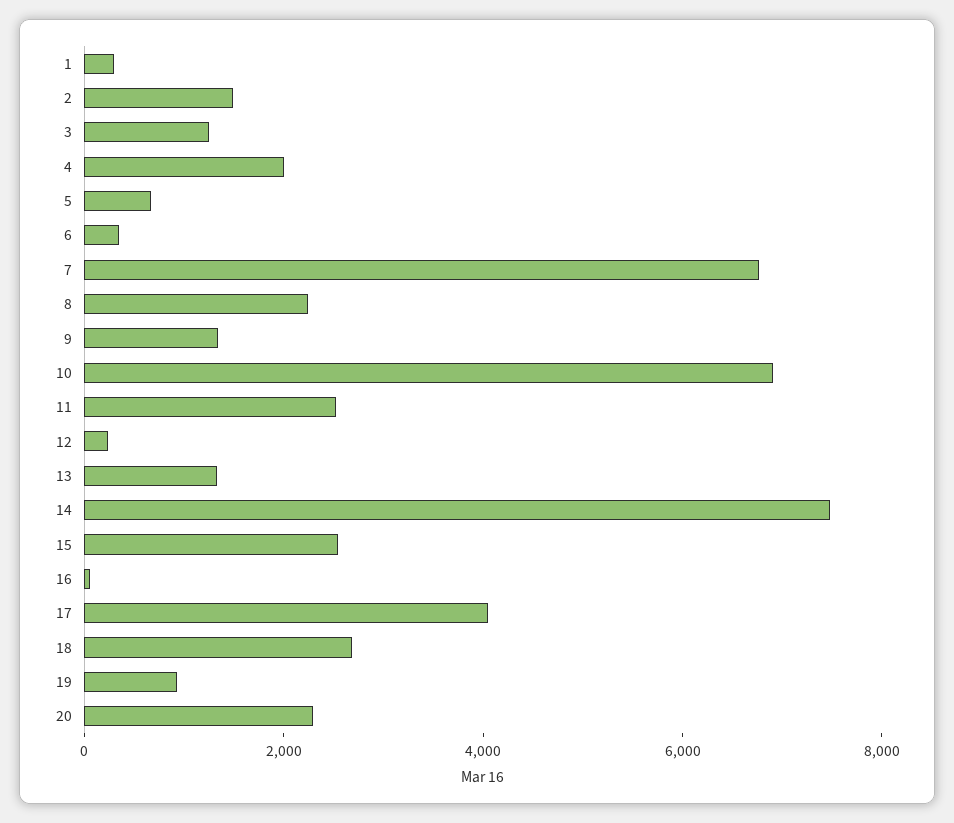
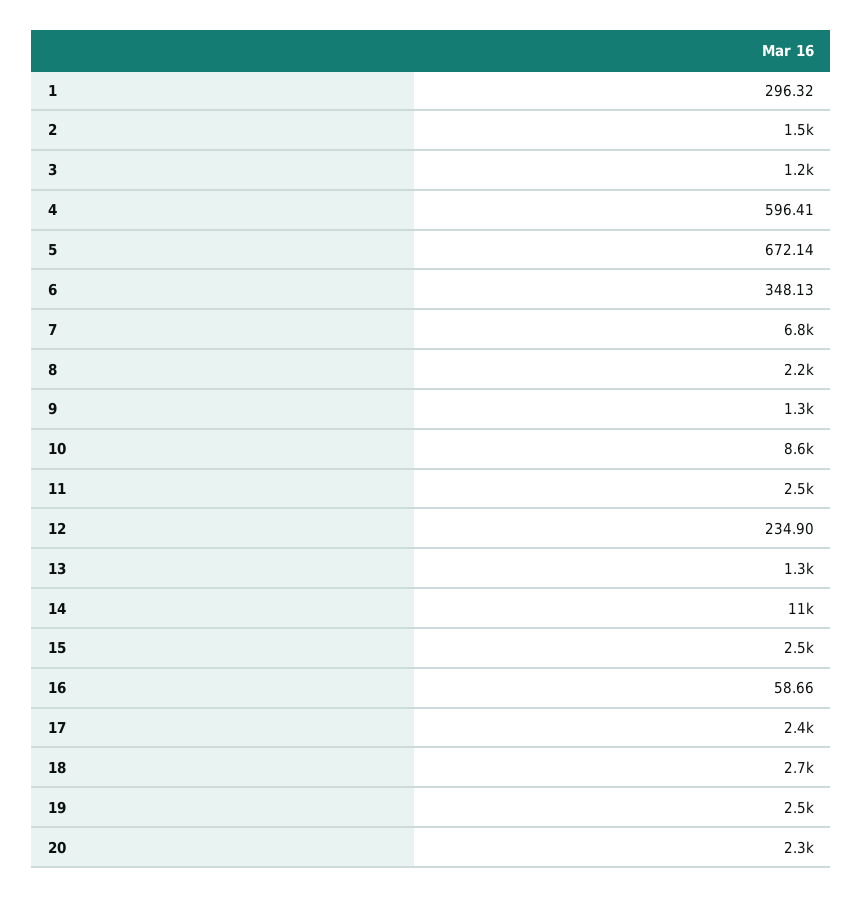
  {
    "1": 296.32,
    "2": 1500,
    "3": 1200,
-   "4": 2000,
+   "4": 596.41,
    "5": 672.14,
    "6": 348.13,
    "7": 6800,
    "8": 2200,
    "9": 1300,
-   "10": 7000,
+   "10": 8600,
    "11": 2500,
    "12": 234.9,
    "13": 1300,
-   "14": 7500,
+   "14": 11000,
    "15": 2500,
    "16": 58.66,
-   "17": 4000,
+   "17": 2400,
    "18": 2700,
-   "19": 1000,
+   "19": 2500,
    "20": 2300
  }

